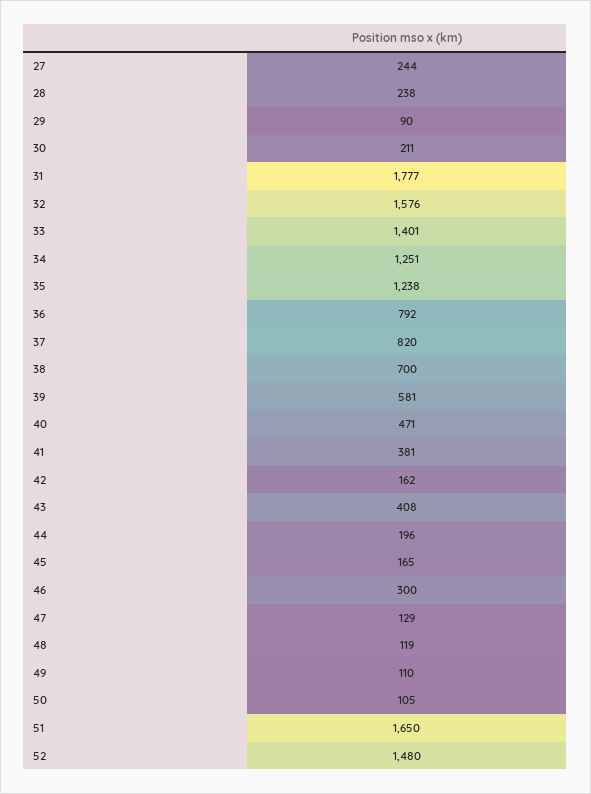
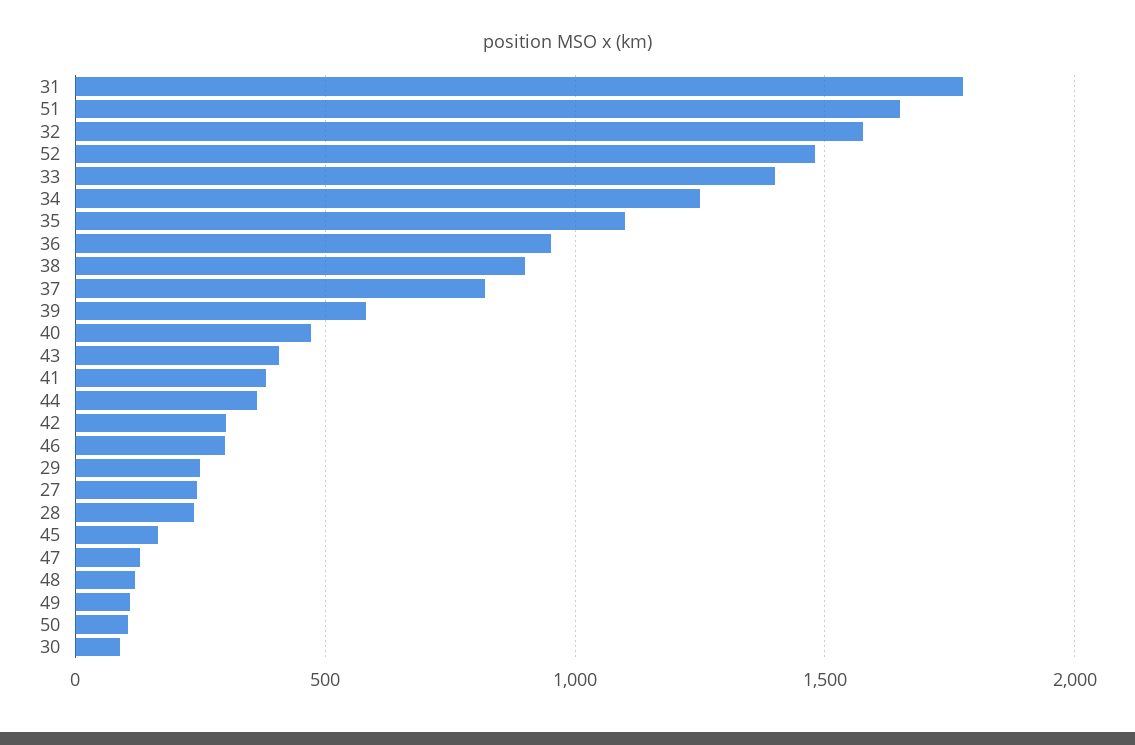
  {
    "27": 244,
    "28": 238,
-   "29": 90,
+   "29": 250,
-   "30": 211,
+   "30": 100,
    "31": 1777,
    "32": 1576,
    "33": 1401,
    "34": 1251,
-   "35": 1238,
+   "35": 1100,
-   "36": 792,
+   "36": 950,
    "37": 820,
-   "38": 700,
+   "38": 900,
    "39": 581,
    "40": 471,
    "41": 381,
-   "42": 162,
+   "42": 300,
    "43": 408,
-   "44": 196,
+   "44": 350,
    "45": 165,
    "46": 300,
    "47": 129,
    "48": 119,
    "49": 110,
    "50": 105,
    "51": 1650,
    "52": 1480
  }

